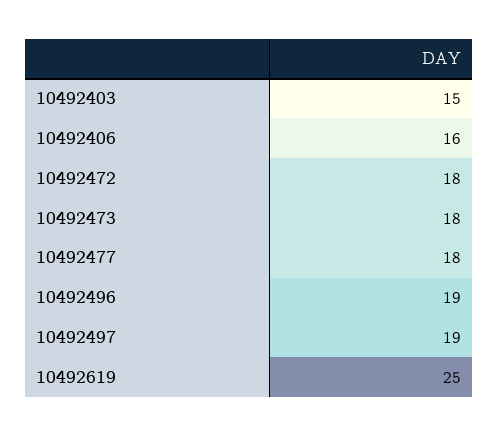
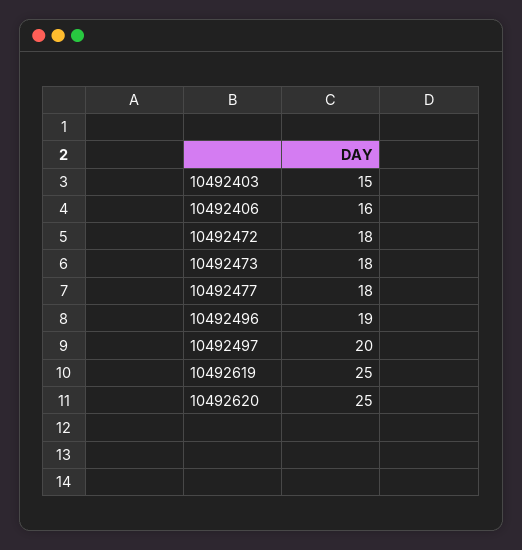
  {
    "10492403": 15,
    "10492406": 16,
    "10492472": 18,
    "10492473": 18,
    "10492477": 18,
    "10492496": 19,
-   "10492497": 19,
+   "10492497": 20,
-   "10492619": 25
+   "10492619": 25,
+   "10492620": 25
  }

